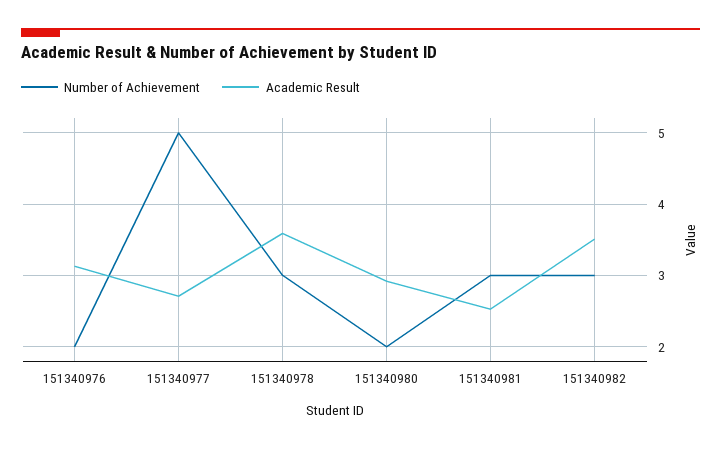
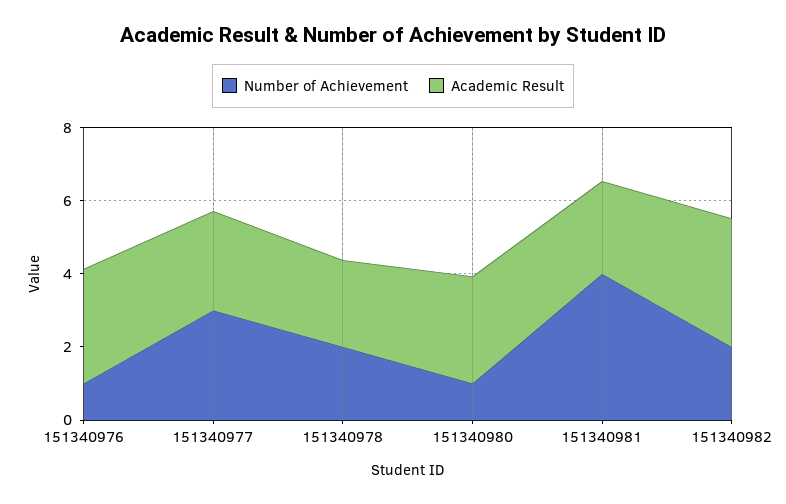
  {
    "Number of Achievement": {
-     "151340976": 2,
+     "151340976": 1,
-     "151340977": 5,
+     "151340977": 3,
-     "151340978": 3,
+     "151340978": 2,
-     "151340980": 2,
+     "151340980": 1,
-     "151340981": 3,
+     "151340981": 4,
-     "151340982": 3
+     "151340982": 2
    },
    "Academic Result": {
      "151340976": 3.1,
      "151340977": 2.7,
-     "151340978": 3.6,
+     "151340978": 2.5,
      "151340980": 2.9,
      "151340981": 2.5,
      "151340982": 3.5
    }
  }

